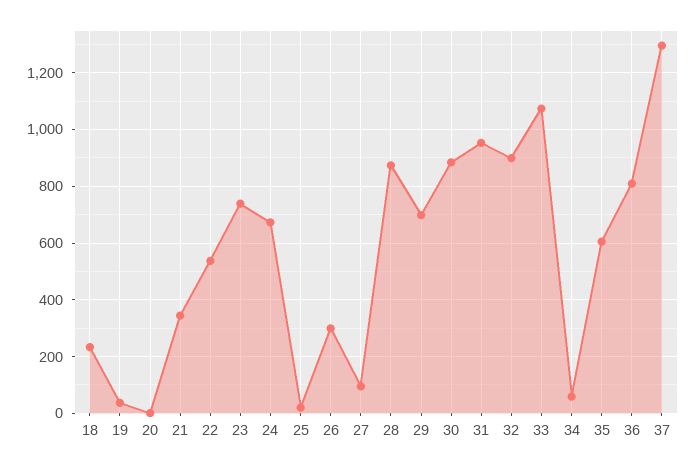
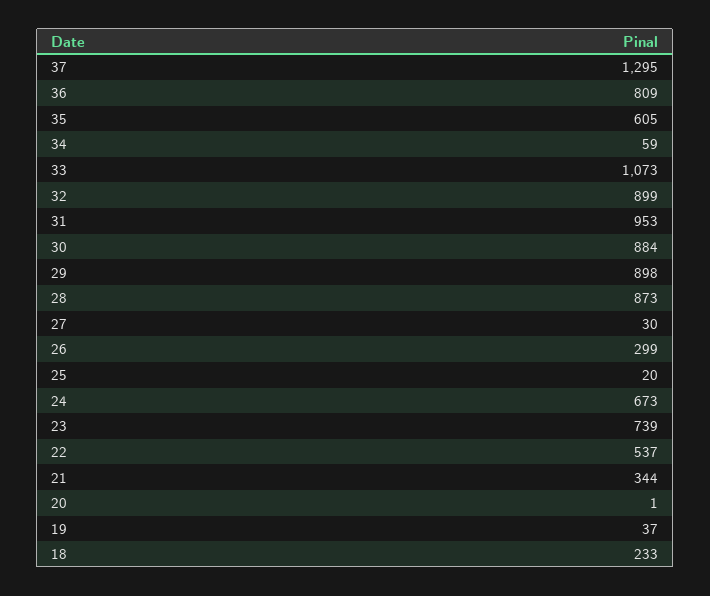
  {
    "18": 233,
    "19": 37,
    "20": 1,
    "21": 344,
    "22": 537,
    "23": 739,
    "24": 673,
    "25": 20,
    "26": 299,
-   "27": 100,
+   "27": 30,
    "28": 873,
-   "29": 700,
+   "29": 898,
    "30": 884,
    "31": 953,
    "32": 899,
    "33": 1073,
    "34": 59,
    "35": 605,
    "36": 809,
    "37": 1295
  }

